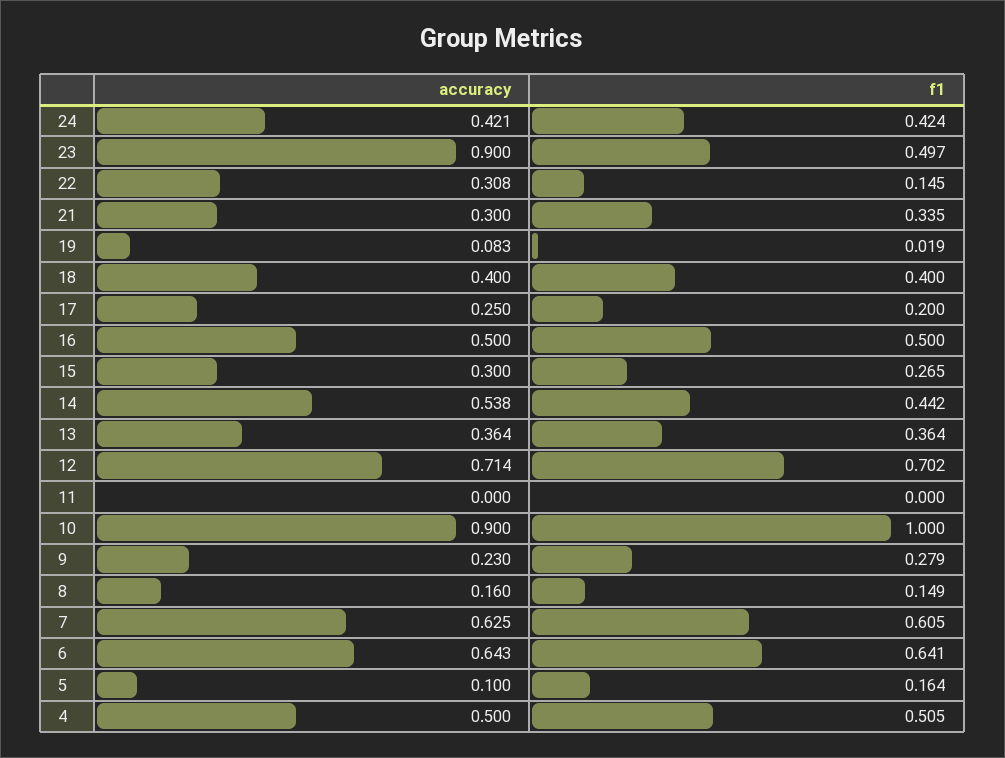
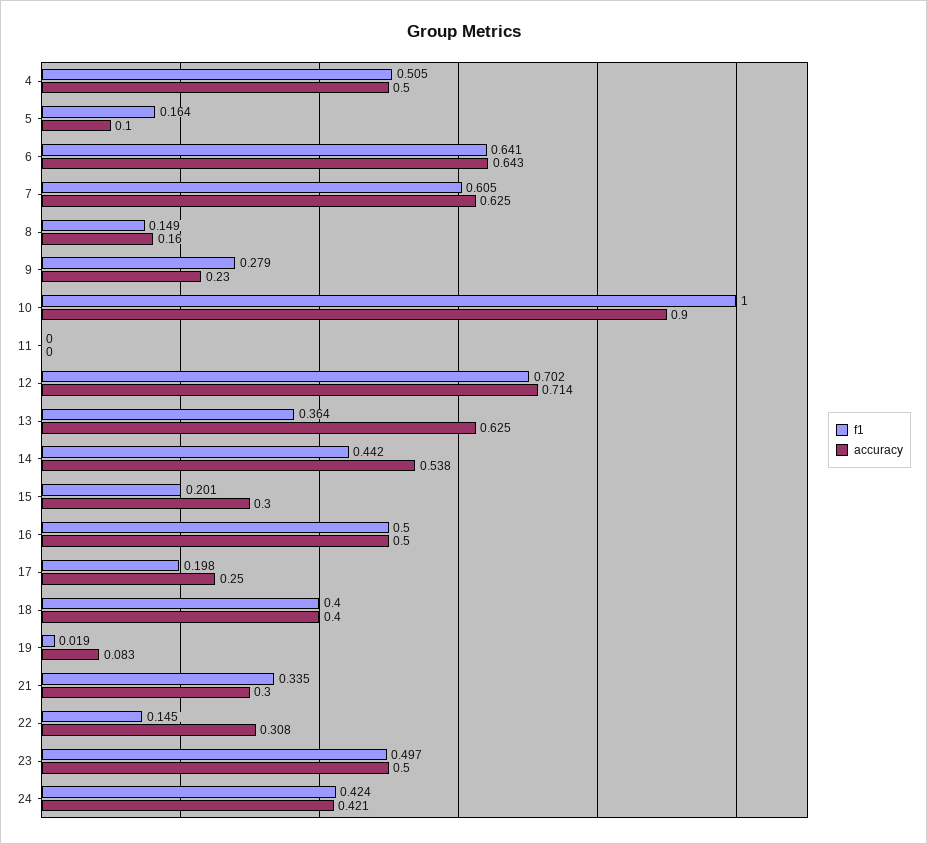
  {
    "accuracy": {
      "24": 0.421,
-     "23": 0.9,
+     "23": 0.5,
      "22": 0.308,
      "21": 0.3,
      "19": 0.083,
      "18": 0.4,
      "17": 0.25,
      "16": 0.5,
      "15": 0.3,
      "14": 0.538,
-     "13": 0.364,
+     "13": 0.625,
      "12": 0.714,
      "11": 0,
      "10": 0.9,
      "9": 0.23,
      "8": 0.16,
      "7": 0.625,
      "6": 0.643,
      "5": 0.1,
      "4": 0.5
    },
    "f1": {
      "24": 0.424,
      "23": 0.497,
      "22": 0.145,
      "21": 0.335,
      "19": 0.019,
      "18": 0.4,
-     "17": 0.2,
+     "17": 0.198,
      "16": 0.5,
-     "15": 0.265,
+     "15": 0.201,
      "14": 0.442,
      "13": 0.364,
      "12": 0.702,
      "11": 0,
      "10": 1,
      "9": 0.279,
      "8": 0.149,
      "7": 0.605,
      "6": 0.641,
      "5": 0.164,
      "4": 0.505
    }
  }

